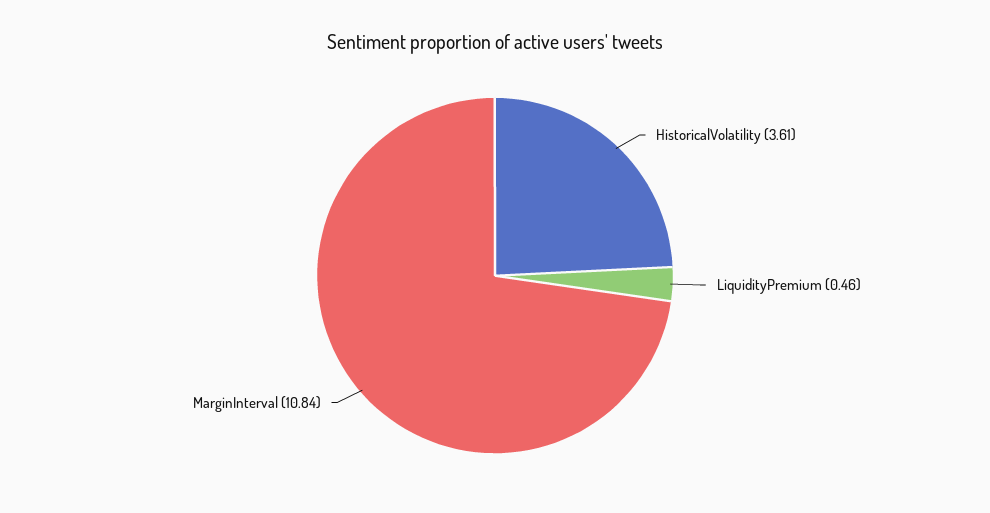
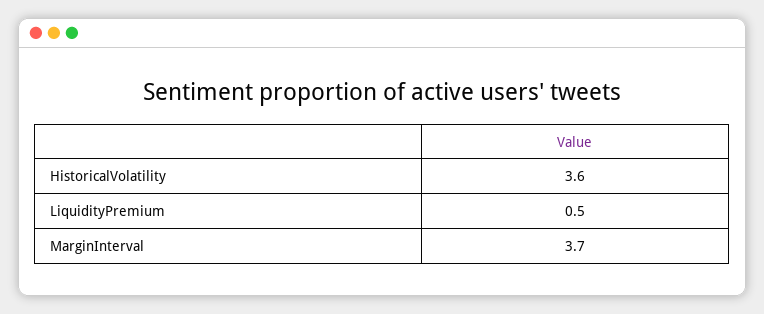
  {
    "HistoricalVolatility": 3.61,
    "LiquidityPremium": 0.46,
-   "MarginInterval": 10.84
+   "MarginInterval": 3.7
  }

